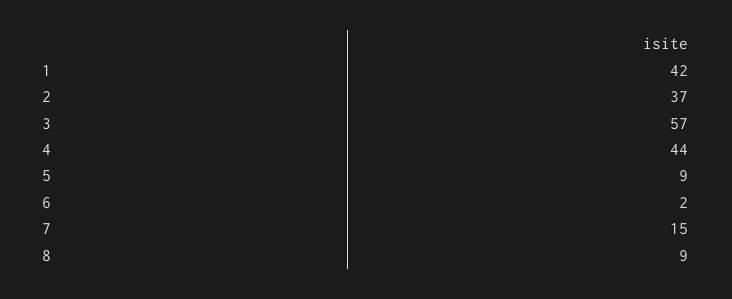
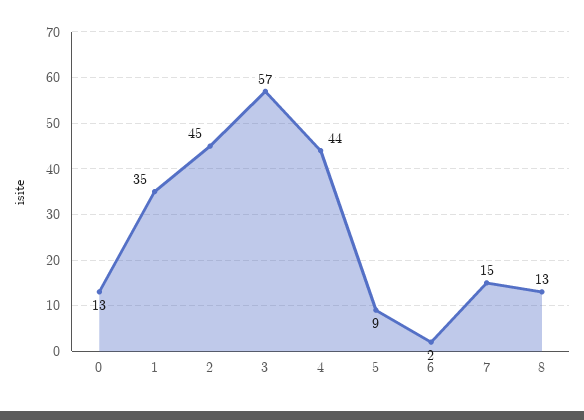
  {
-   "1": 42,
+   "1": 35,
-   "2": 37,
+   "2": 45,
    "3": 57,
    "4": 44,
    "5": 9,
    "6": 2,
    "7": 15,
-   "8": 9
+   "8": 13,
+   "0": 13
  }

